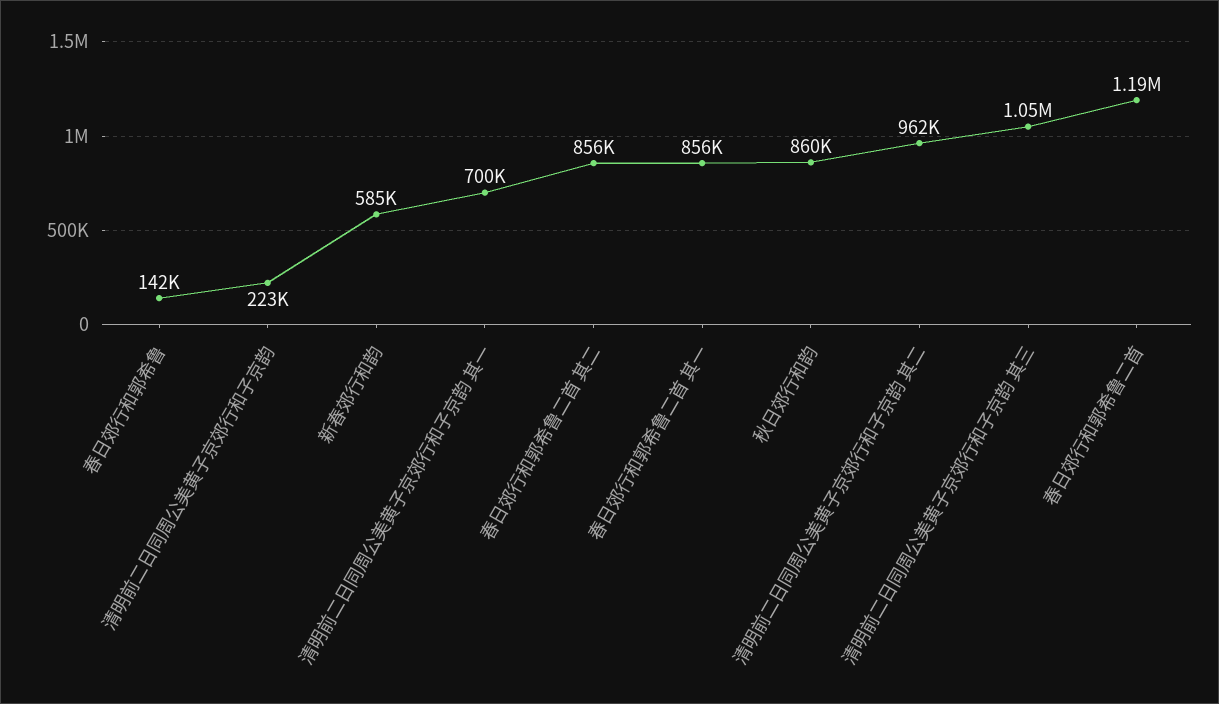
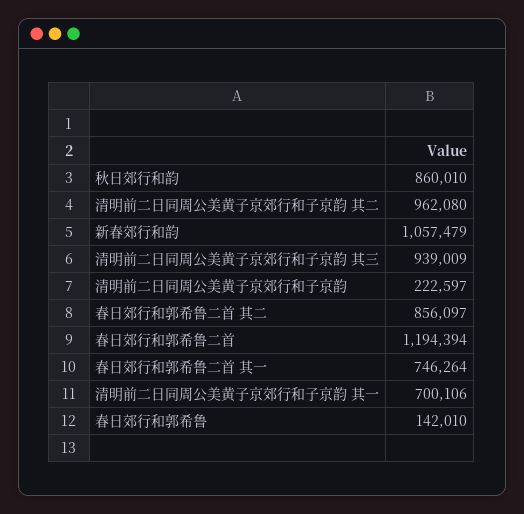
  {
    "春日郊行和郭希鲁": 142010,
    "清明前二日同周公美黄子京郊行和子京韵": 222597,
-   "新春郊行和韵": 585000,
+   "新春郊行和韵": 1057479,
    "清明前二日同周公美黄子京郊行和子京韵 其一": 700106,
    "春日郊行和郭希鲁二首 其二": 856097,
-   "春日郊行和郭希鲁二首 其一": 856000,
+   "春日郊行和郭希鲁二首 其一": 746264,
    "秋日郊行和韵": 860010,
    "清明前二日同周公美黄子京郊行和子京韵 其二": 962080,
-   "清明前二日同周公美黄子京郊行和子京韵 其三": 1050000,
+   "清明前二日同周公美黄子京郊行和子京韵 其三": 939009,
    "春日郊行和郭希鲁二首": 1194394
  }

